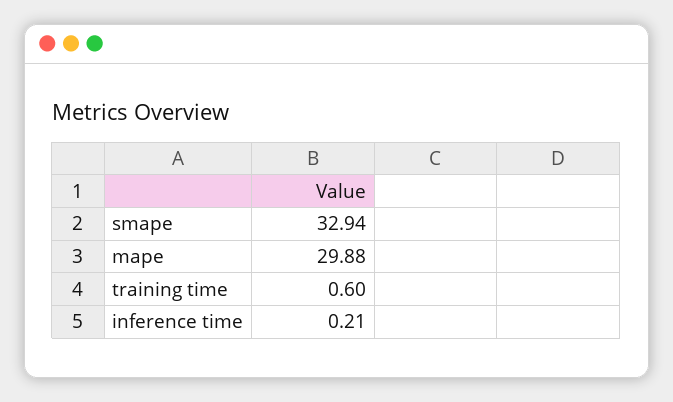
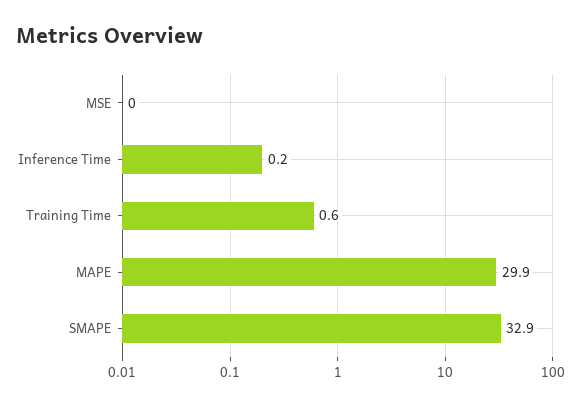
  {
    "smape": 32.94,
    "mape": 29.88,
    "training time": 0.6,
-   "inference time": 0.21
+   "inference time": 0.21,
+   "MSE": 0
  }

